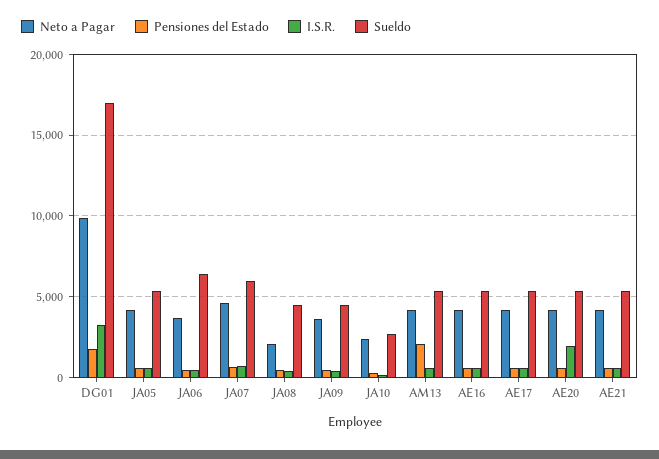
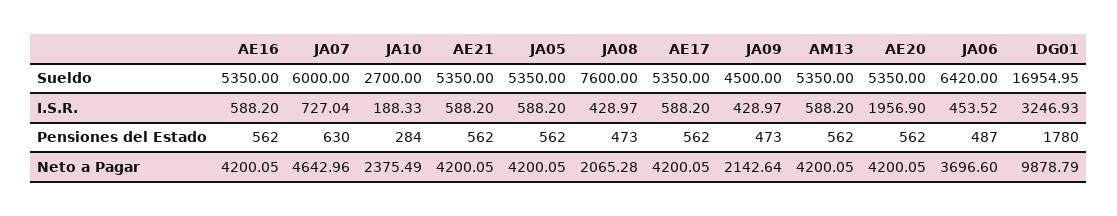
  {
    "Neto a Pagar": {
      "DG01": 9878.79,
      "JA05": 4200.05,
      "JA06": 3696.6,
      "JA07": 4642.96,
      "JA08": 2065.28,
-     "JA09": 3500,
+     "JA09": 2142.64,
      "JA10": 2375.49,
      "AM13": 4200.05,
      "AE16": 4200.05,
      "AE17": 4200.05,
      "AE20": 4200.05,
      "AE21": 4200.05
    },
    "Pensiones del Estado": {
      "DG01": 1780,
      "JA05": 562,
      "JA06": 487,
      "JA07": 630,
      "JA08": 473,
      "JA09": 473,
      "JA10": 284,
-     "AM13": 2000,
+     "AM13": 562,
      "AE16": 562,
      "AE17": 562,
      "AE20": 562,
      "AE21": 562
    },
    "I.S.R.": {
      "DG01": 3246.93,
      "JA05": 588.2,
      "JA06": 453.52,
      "JA07": 727.04,
      "JA08": 428.97,
      "JA09": 428.97,
      "JA10": 188.33,
      "AM13": 588.2,
      "AE16": 588.2,
      "AE17": 588.2,
      "AE20": 1956.9,
      "AE21": 588.2
    },
    "Sueldo": {
      "DG01": 16954.95,
      "JA05": 5350,
      "JA06": 6420,
      "JA07": 6000,
-     "JA08": 4500,
+     "JA08": 7600,
      "JA09": 4500,
      "JA10": 2700,
      "AM13": 5350,
      "AE16": 5350,
      "AE17": 5350,
      "AE20": 5350,
      "AE21": 5350
    }
  }

